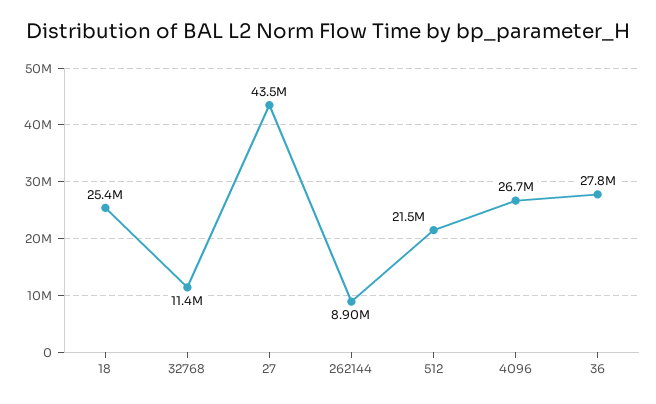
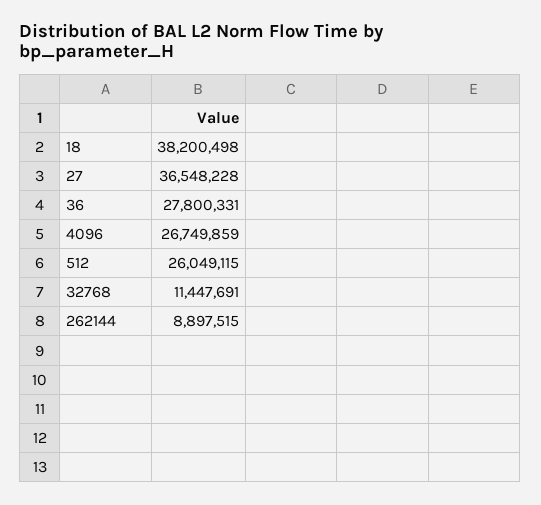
  {
-   "18": 25400000,
+   "18": 38200498,
    "32768": 11447691,
-   "27": 43500000,
+   "27": 36548228,
    "262144": 8897515,
-   "512": 21500000,
+   "512": 26049115,
    "4096": 26749859,
    "36": 27800331
  }

